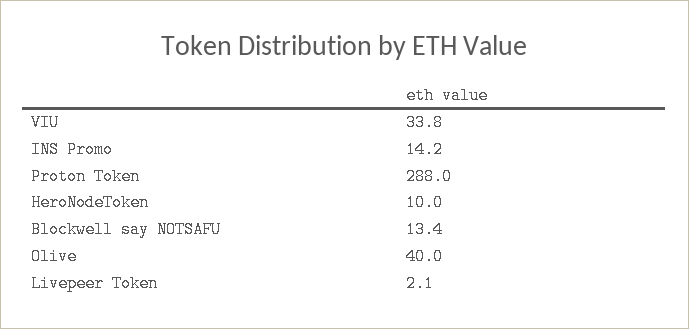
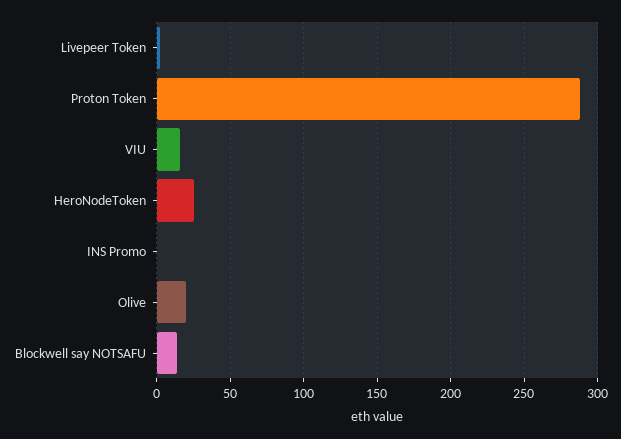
  {
-   "VIU": 33.8,
+   "VIU": 15,
-   "INS Promo": 14.2,
+   "INS Promo": 0,
    "Proton Token": 288,
-   "HeroNodeToken": 10,
+   "HeroNodeToken": 25,
    "Blockwell say NOTSAFU": 13.4,
-   "Olive": 40,
+   "Olive": 20,
    "Livepeer Token": 2.1
  }

